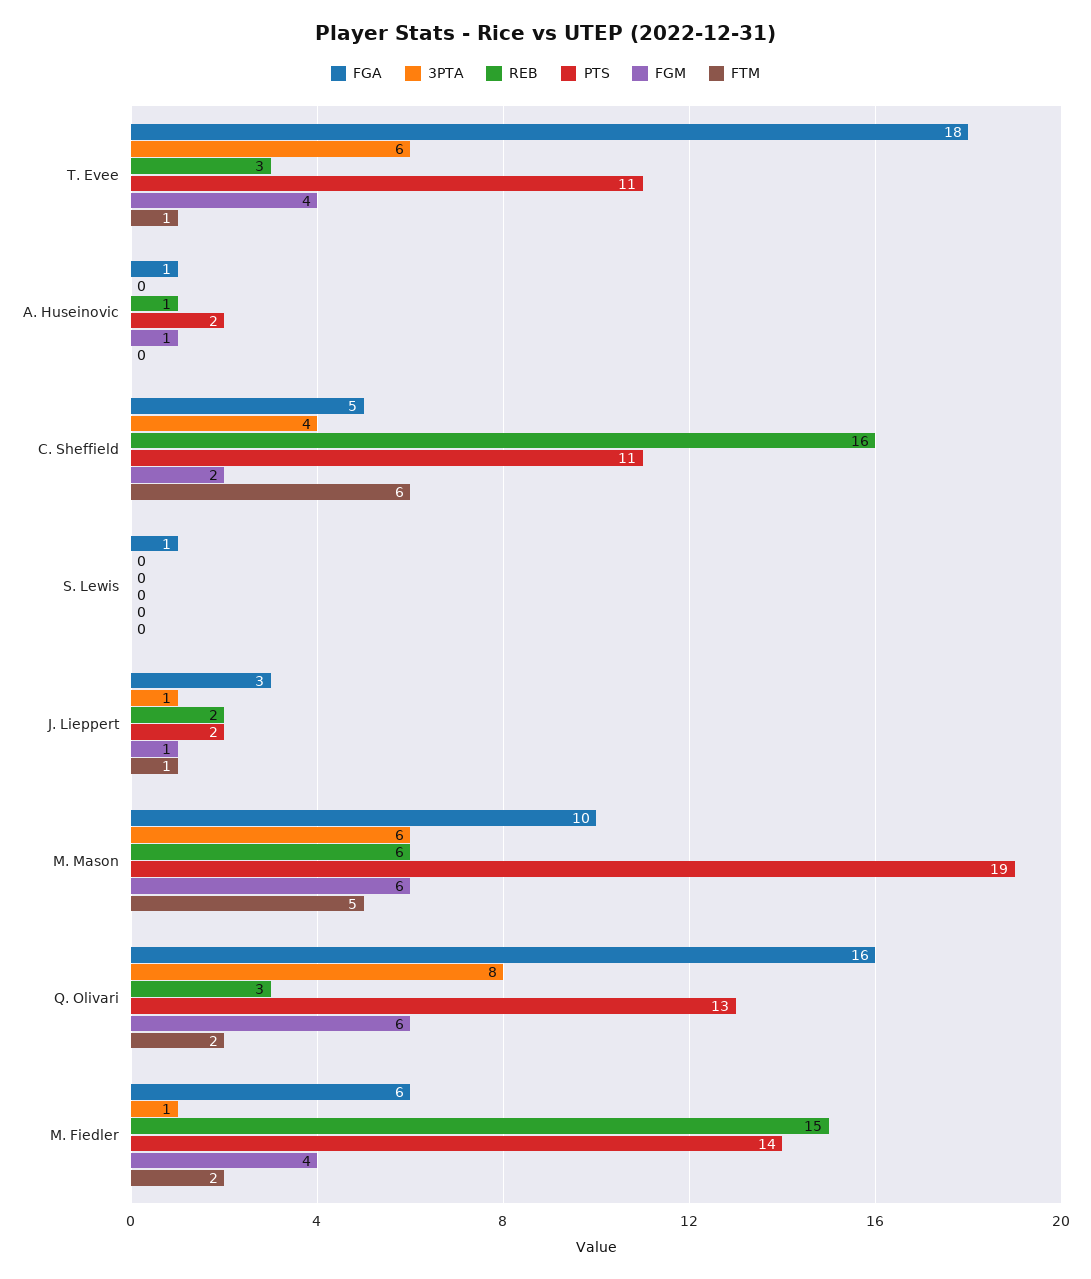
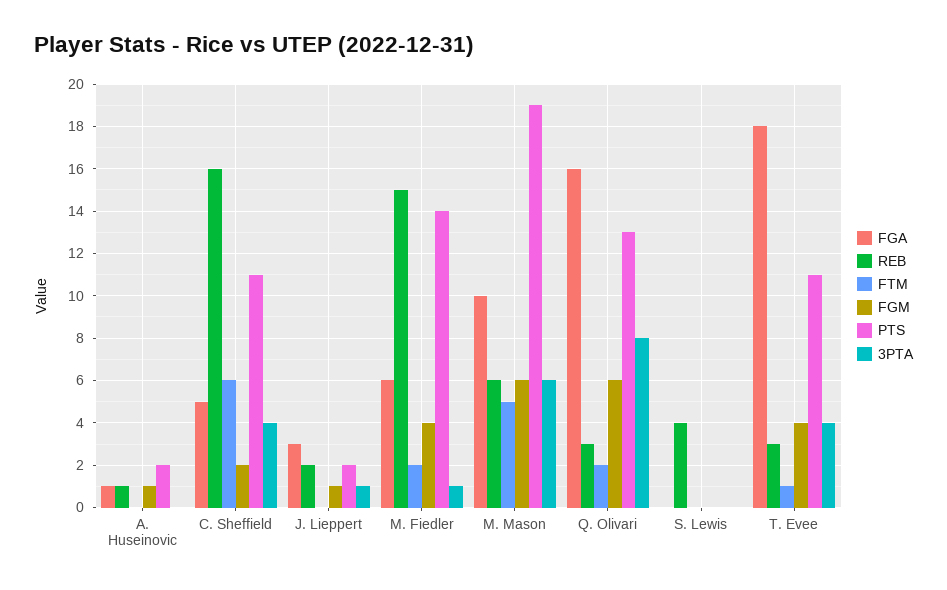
  {
    "FGA": {
      "T. Evee": 18,
      "A. Huseinovic": 1,
      "C. Sheffield": 5,
-     "S. Lewis": 1,
+     "S. Lewis": 0,
      "J. Lieppert": 3,
      "M. Mason": 10,
      "Q. Olivari": 16,
      "M. Fiedler": 6
    },
    "3PTA": {
-     "T. Evee": 6,
+     "T. Evee": 4,
      "A. Huseinovic": 0,
      "C. Sheffield": 4,
      "S. Lewis": 0,
      "J. Lieppert": 1,
      "M. Mason": 6,
      "Q. Olivari": 8,
      "M. Fiedler": 1
    },
    "REB": {
      "T. Evee": 3,
      "A. Huseinovic": 1,
      "C. Sheffield": 16,
-     "S. Lewis": 0,
+     "S. Lewis": 4,
      "J. Lieppert": 2,
      "M. Mason": 6,
      "Q. Olivari": 3,
      "M. Fiedler": 15
    },
    "PTS": {
      "T. Evee": 11,
      "A. Huseinovic": 2,
      "C. Sheffield": 11,
      "S. Lewis": 0,
      "J. Lieppert": 2,
      "M. Mason": 19,
      "Q. Olivari": 13,
      "M. Fiedler": 14
    },
    "FGM": {
      "T. Evee": 4,
      "A. Huseinovic": 1,
      "C. Sheffield": 2,
      "S. Lewis": 0,
      "J. Lieppert": 1,
      "M. Mason": 6,
      "Q. Olivari": 6,
      "M. Fiedler": 4
    },
    "FTM": {
      "T. Evee": 1,
      "A. Huseinovic": 0,
      "C. Sheffield": 6,
      "S. Lewis": 0,
-     "J. Lieppert": 1,
+     "J. Lieppert": 0,
      "M. Mason": 5,
      "Q. Olivari": 2,
      "M. Fiedler": 2
    }
  }

